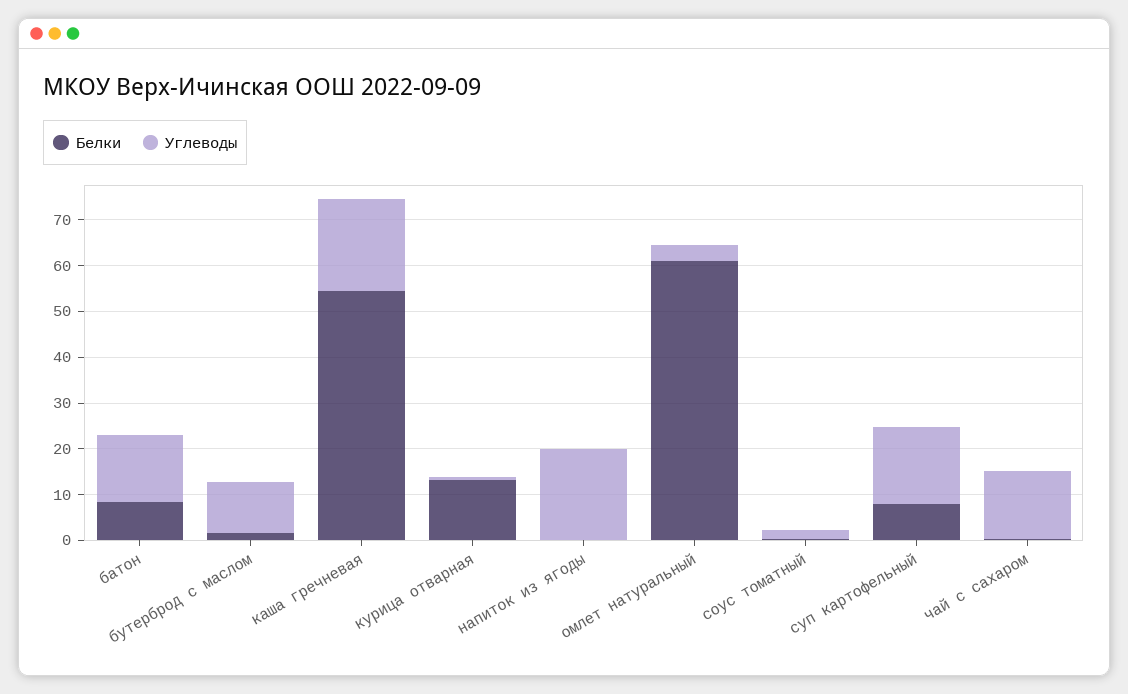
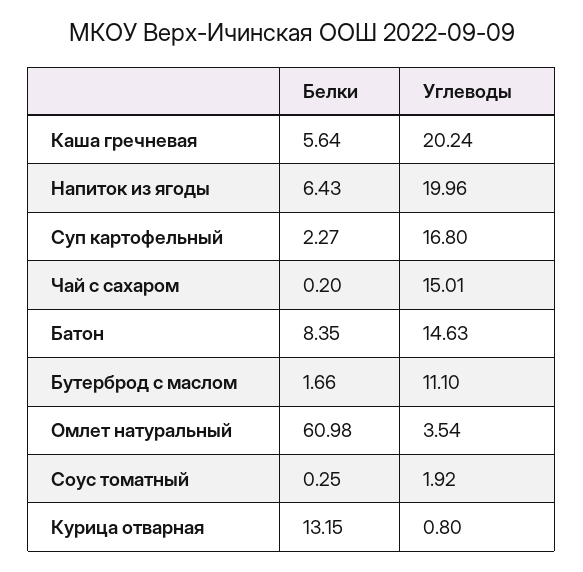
  {
    "Белки": {
      "батон": 8.35,
      "бутерброд с маслом": 1.66,
-     "каша гречневая": 54,
+     "каша гречневая": 5.64,
      "курица отварная": 13.15,
-     "напиток из ягоды": 0,
+     "напиток из ягоды": 6.43,
      "омлет натуральный": 60.98,
      "соус томатный": 0.25,
-     "суп картофельный": 8,
+     "суп картофельный": 2.27,
      "чай с сахаром": 0.2
    },
    "Углеводы": {
      "батон": 14.63,
      "бутерброд с маслом": 11.1,
      "каша гречневая": 20.24,
      "курица отварная": 0.8,
      "напиток из ягоды": 19.96,
      "омлет натуральный": 3.54,
      "соус томатный": 1.92,
      "суп картофельный": 16.8,
      "чай с сахаром": 15.01
    }
  }

